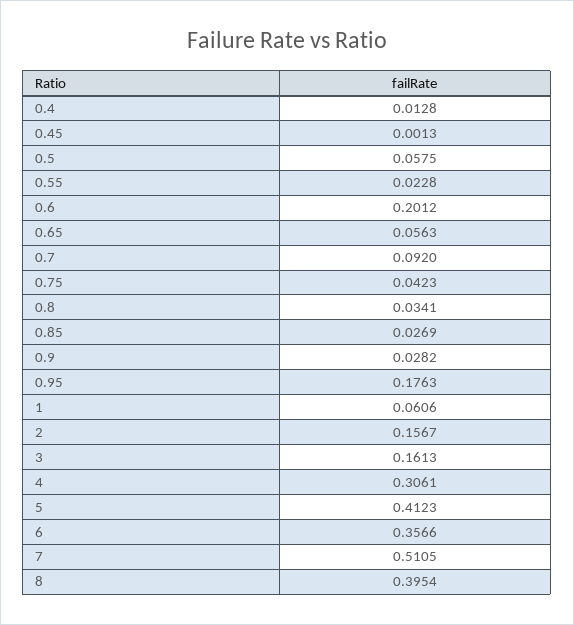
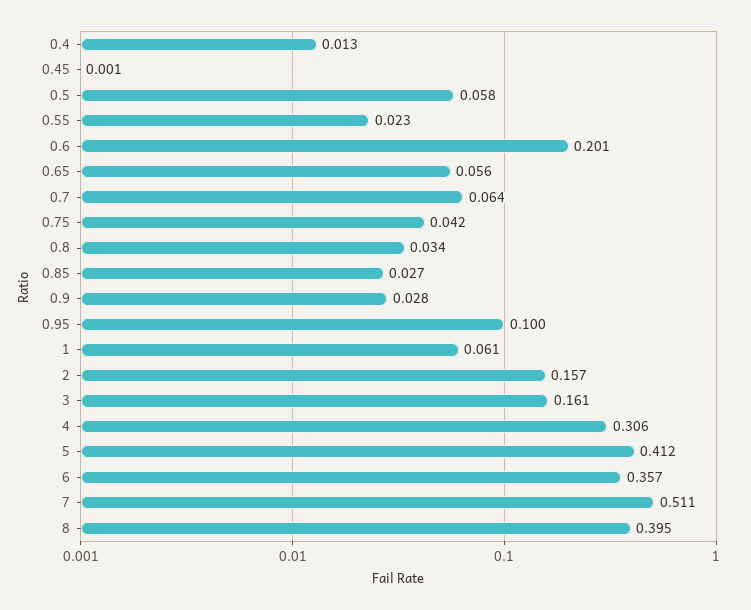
  {
    "0.4": 0.0128,
    "0.45": 0.0013,
    "0.5": 0.0575,
    "0.55": 0.0228,
    "0.6": 0.2012,
    "0.65": 0.0563,
-   "0.7": 0.092,
+   "0.7": 0.064,
    "0.75": 0.0423,
    "0.8": 0.0341,
    "0.85": 0.0269,
    "0.9": 0.0282,
-   "0.95": 0.1763,
+   "0.95": 0.1,
    "1": 0.0606,
    "2": 0.1567,
    "3": 0.1613,
    "4": 0.3061,
    "5": 0.4123,
    "6": 0.3566,
    "7": 0.5105,
    "8": 0.3954
  }

